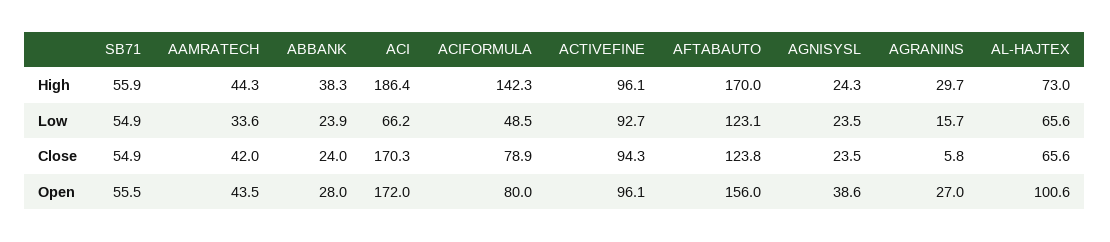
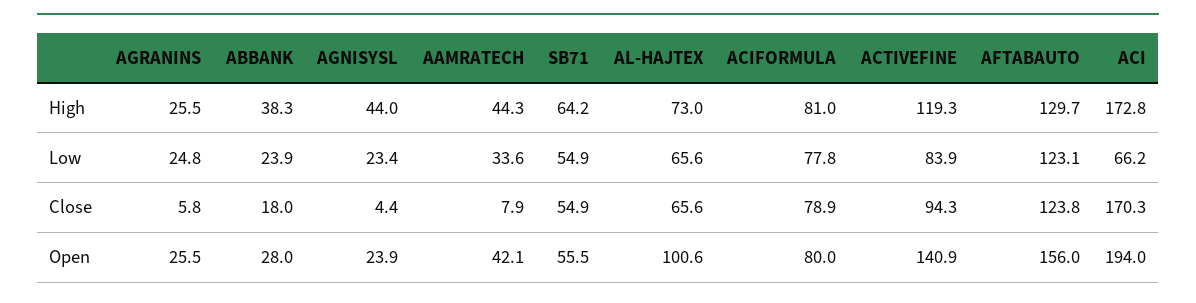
  {
    "SB71": {
-     "High": 55.9,
+     "High": 64.2,
      "Low": 54.9,
      "Close": 54.9,
      "Open": 55.5
    },
    "AAMRATECH": {
      "High": 44.3,
      "Low": 33.6,
-     "Close": 42,
+     "Close": 7.9,
-     "Open": 43.5
+     "Open": 42.1
    },
    "ABBANK": {
      "High": 38.3,
      "Low": 23.9,
-     "Close": 24,
+     "Close": 18,
      "Open": 28
    },
    "ACI": {
-     "High": 186.4,
+     "High": 172.8,
      "Low": 66.2,
      "Close": 170.3,
-     "Open": 172
+     "Open": 194
    },
    "ACIFORMULA": {
-     "High": 142.3,
+     "High": 81,
-     "Low": 48.5,
+     "Low": 77.8,
      "Close": 78.9,
      "Open": 80
    },
    "ACTIVEFINE": {
-     "High": 96.1,
+     "High": 119.3,
-     "Low": 92.7,
+     "Low": 83.9,
      "Close": 94.3,
-     "Open": 96.1
+     "Open": 140.9
    },
    "AFTABAUTO": {
-     "High": 170,
+     "High": 129.7,
      "Low": 123.1,
      "Close": 123.8,
      "Open": 156
    },
    "AGNISYSL": {
-     "High": 24.3,
+     "High": 44,
-     "Low": 23.5,
+     "Low": 23.4,
-     "Close": 23.5,
+     "Close": 4.4,
-     "Open": 38.6
+     "Open": 23.9
    },
    "AGRANINS": {
-     "High": 29.7,
+     "High": 25.5,
-     "Low": 15.7,
+     "Low": 24.8,
      "Close": 5.8,
-     "Open": 27
+     "Open": 25.5
    },
    "AL-HAJTEX": {
      "High": 73,
      "Low": 65.6,
      "Close": 65.6,
      "Open": 100.6
    }
  }

